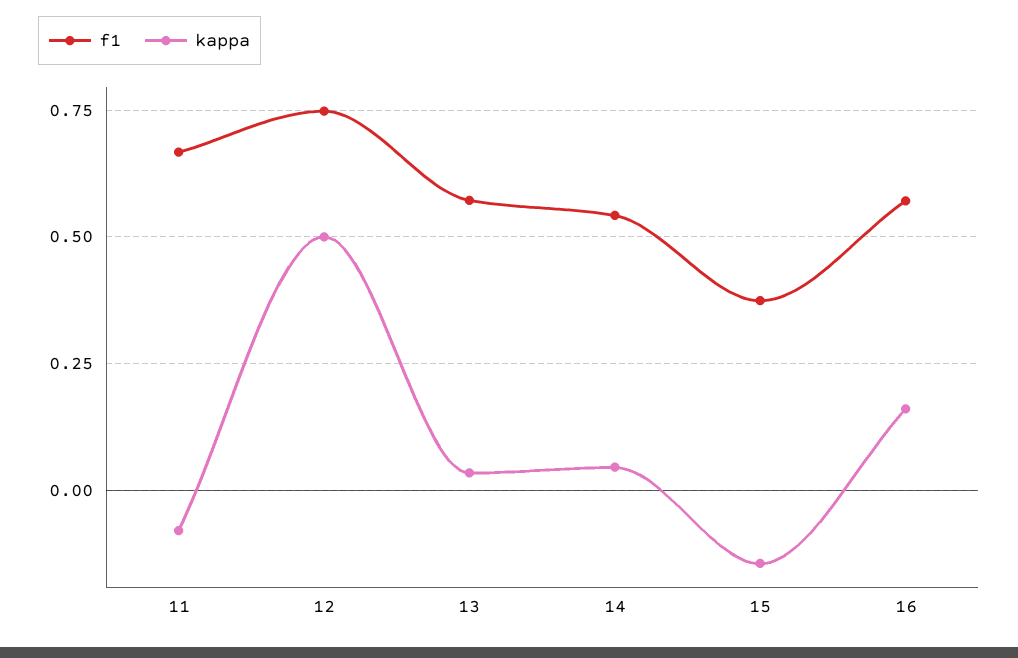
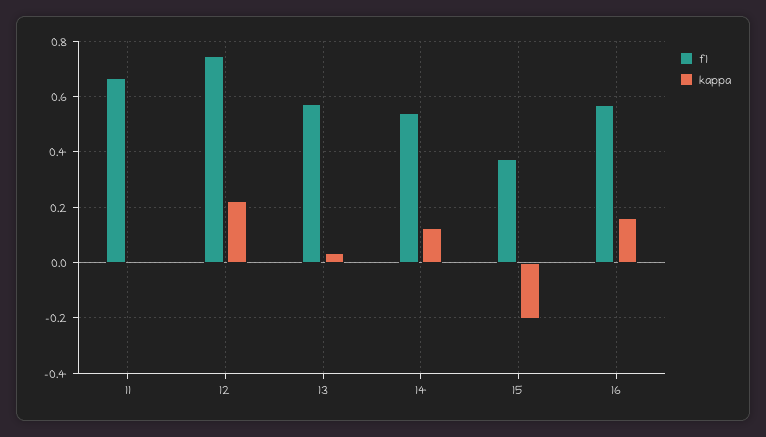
  {
    "f1": {
      "11": 0.675,
      "12": 0.75,
      "13": 0.575,
      "14": 0.55,
      "15": 0.375,
      "16": 0.575
    },
    "kappa": {
-     "11": -0.075,
+     "11": 0,
-     "12": 0.5,
+     "12": 0.225,
      "13": 0.025,
-     "14": 0.05,
+     "14": 0.125,
-     "15": -0.15,
+     "15": -0.2,
      "16": 0.15
    }
  }

